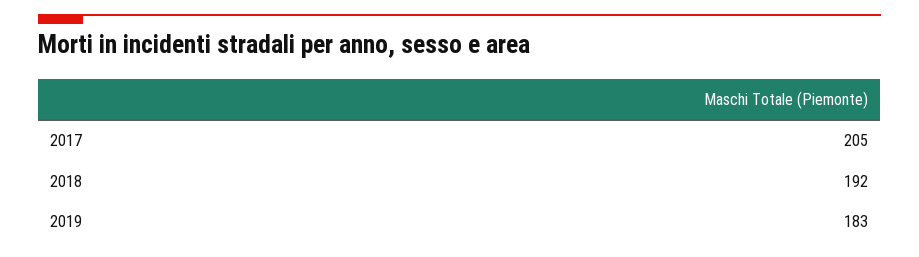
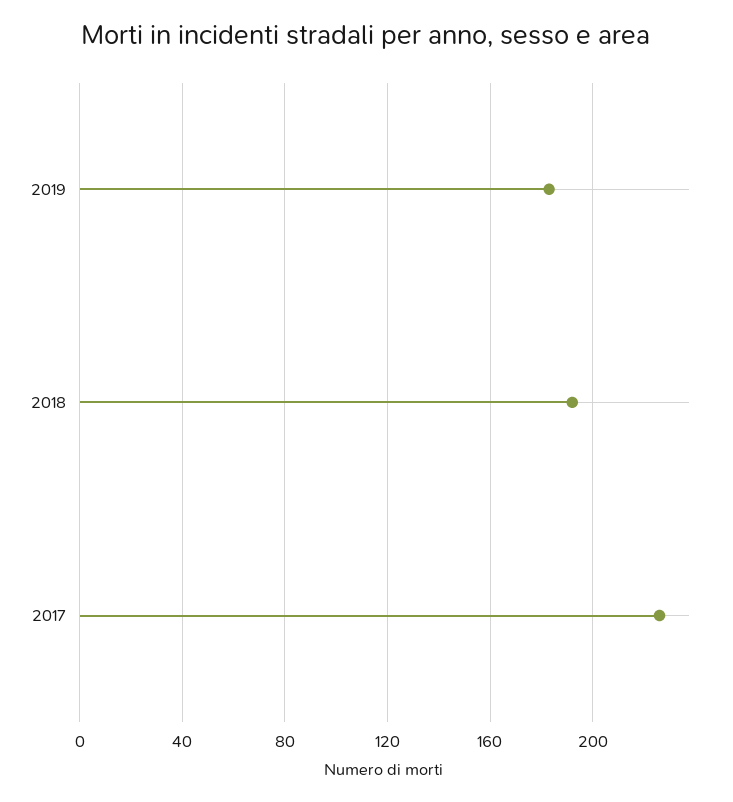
  {
-   "2017": 205,
+   "2017": 225,
    "2018": 192,
    "2019": 183
  }

